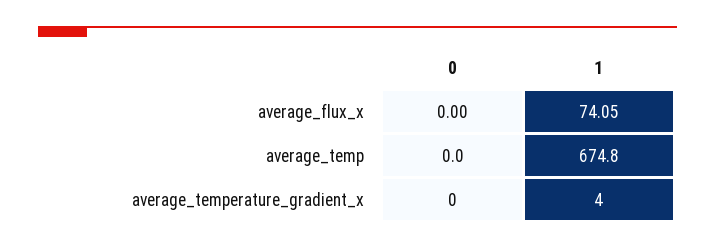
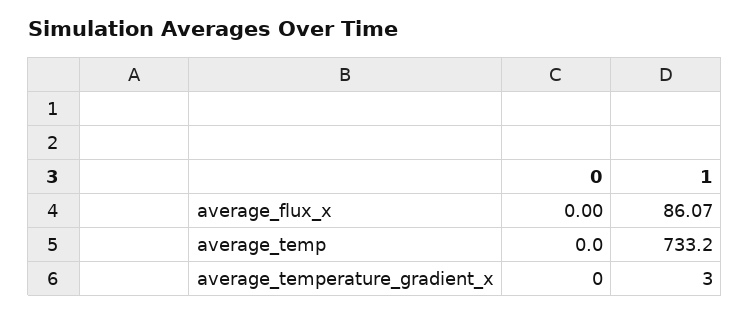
  {
    "0": {
      "average_flux_x": 0,
      "average_temp": 0,
      "average_temperature_gradient_x": 0
    },
    "1": {
-     "average_flux_x": 74.05,
+     "average_flux_x": 86.07,
-     "average_temp": 674.8,
+     "average_temp": 733.2,
-     "average_temperature_gradient_x": 4
+     "average_temperature_gradient_x": 3
    }
  }

